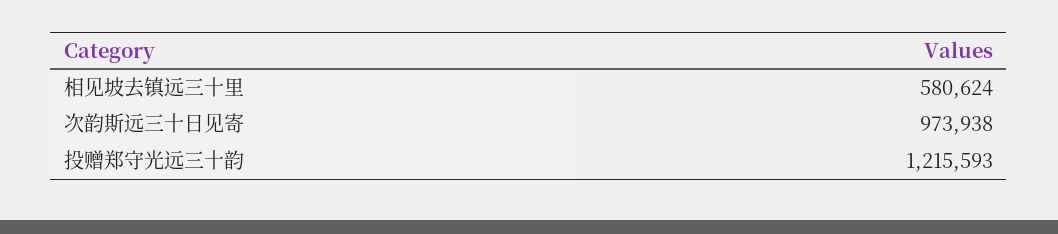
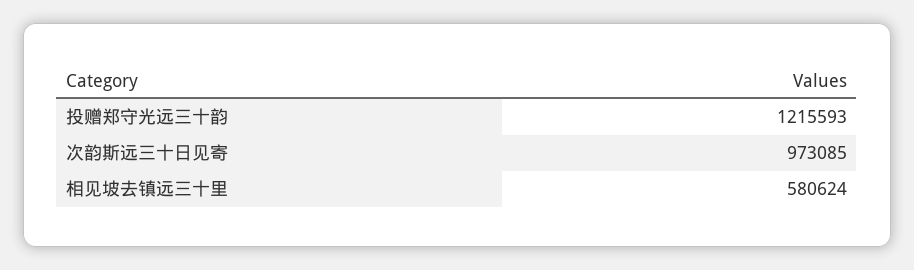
  {
    "相见坡去镇远三十里": 580624,
-   "次韵斯远三十日见寄": 973938,
+   "次韵斯远三十日见寄": 973085,
    "投赠郑守光远三十韵": 1215593
  }

